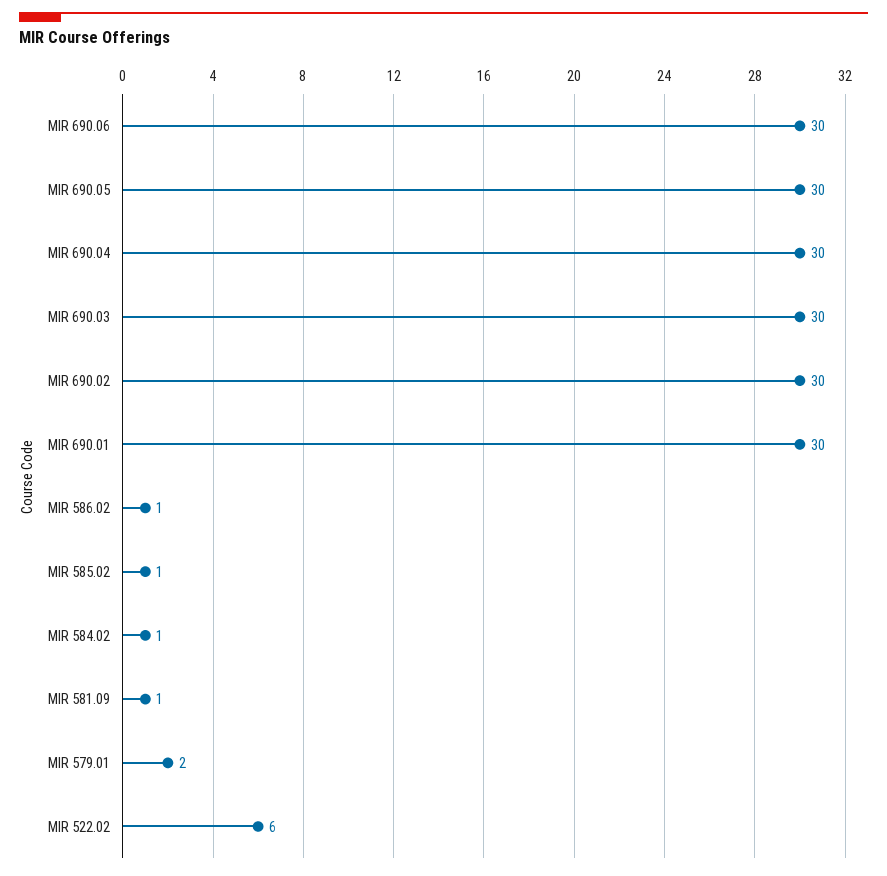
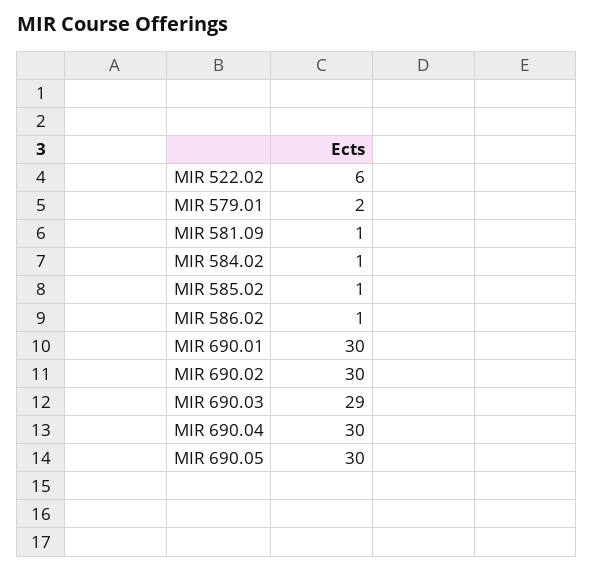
  {
-   "MIR 690.06": 30,
    "MIR 690.05": 30,
    "MIR 690.04": 30,
-   "MIR 690.03": 30,
+   "MIR 690.03": 29,
    "MIR 690.02": 30,
    "MIR 690.01": 30,
    "MIR 586.02": 1,
    "MIR 585.02": 1,
    "MIR 584.02": 1,
    "MIR 581.09": 1,
    "MIR 579.01": 2,
    "MIR 522.02": 6
  }

